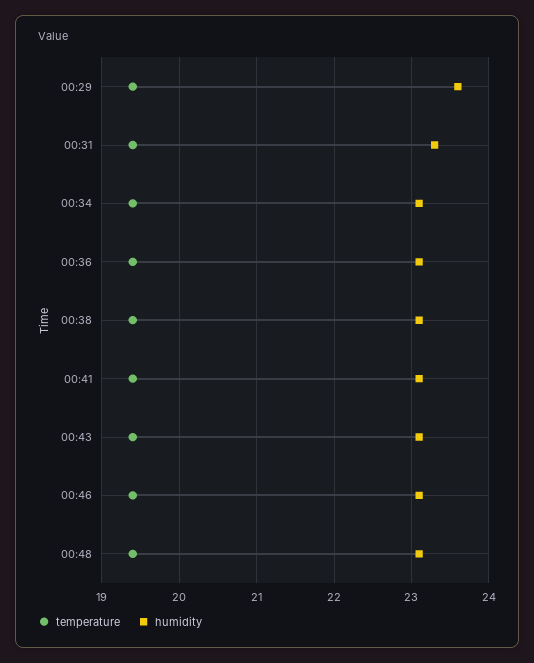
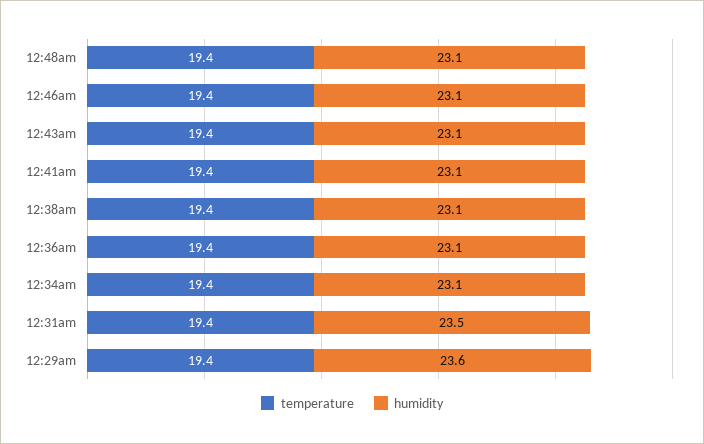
  {
    "temperature": {
      "00:29": 19.4,
      "00:31": 19.4,
      "00:34": 19.4,
      "00:36": 19.4,
      "00:38": 19.4,
      "00:41": 19.4,
      "00:43": 19.4,
      "00:46": 19.4,
      "00:48": 19.4
    },
    "humidity": {
      "00:29": 23.6,
-     "00:31": 23.3,
+     "00:31": 23.5,
      "00:34": 23.1,
      "00:36": 23.1,
      "00:38": 23.1,
      "00:41": 23.1,
      "00:43": 23.1,
      "00:46": 23.1,
      "00:48": 23.1
    }
  }

